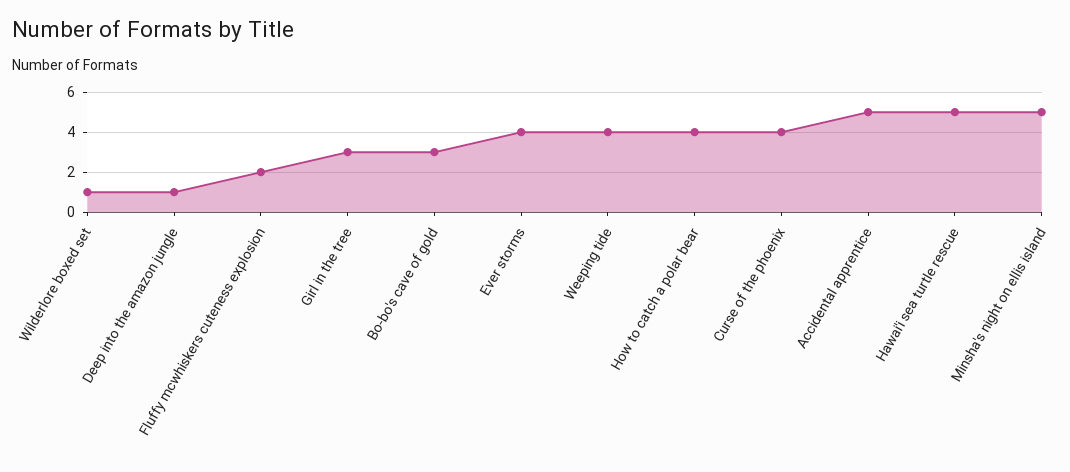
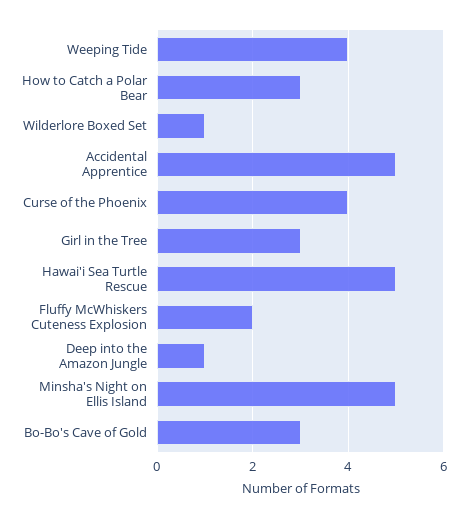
  {
    "Wilderlore boxed set": 1,
    "Deep into the amazon jungle": 1,
    "Fluffy mcwhiskers cuteness explosion": 2,
    "Girl in the tree": 3,
    "Bo-bo's cave of gold": 3,
-   "Ever storms": 4,
    "Weeping tide": 4,
-   "How to catch a polar bear": 4,
+   "How to catch a polar bear": 3,
    "Curse of the phoenix": 4,
    "Accidental apprentice": 5,
    "Hawai'i sea turtle rescue": 5,
    "Minsha's night on ellis island": 5
  }

